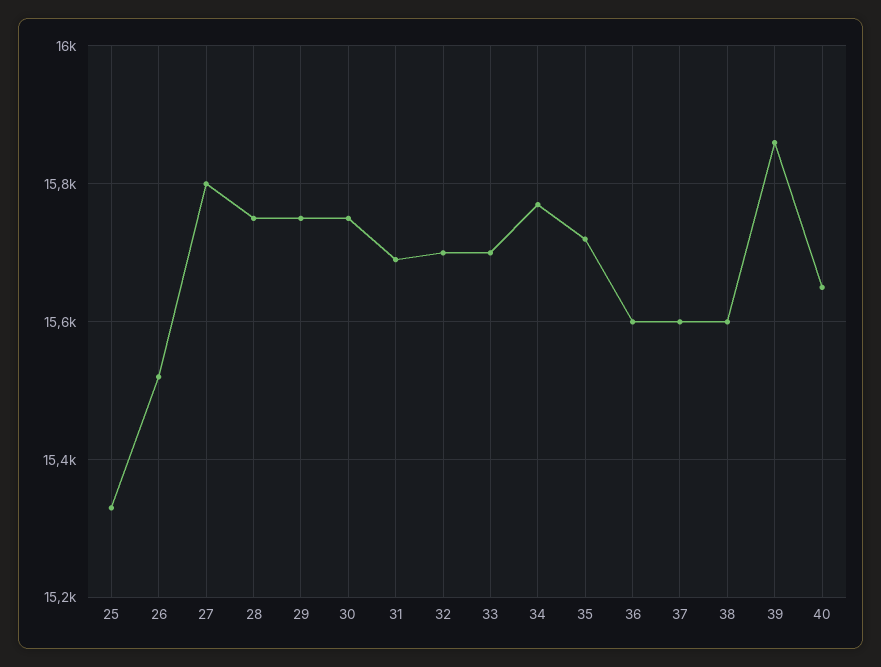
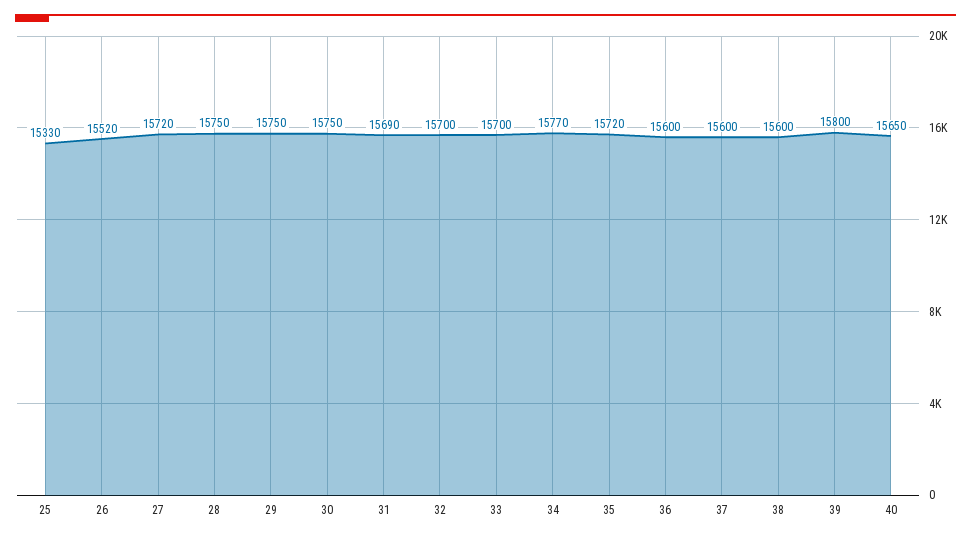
  {
    "25": 15330,
    "26": 15520,
-   "27": 15800,
+   "27": 15720,
    "28": 15750,
    "29": 15750,
    "30": 15750,
    "31": 15690,
    "32": 15700,
    "33": 15700,
    "34": 15770,
    "35": 15720,
    "36": 15600,
    "37": 15600,
    "38": 15600,
-   "39": 15860,
+   "39": 15800,
    "40": 15650
  }

